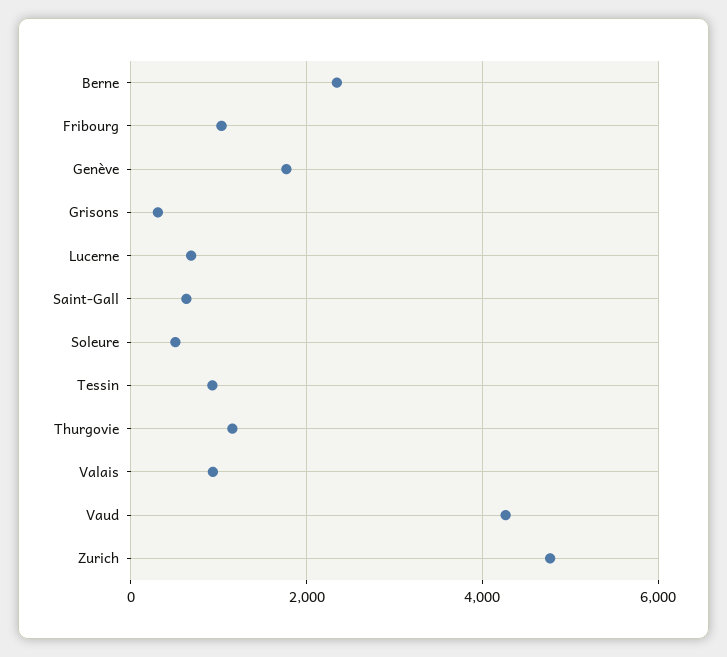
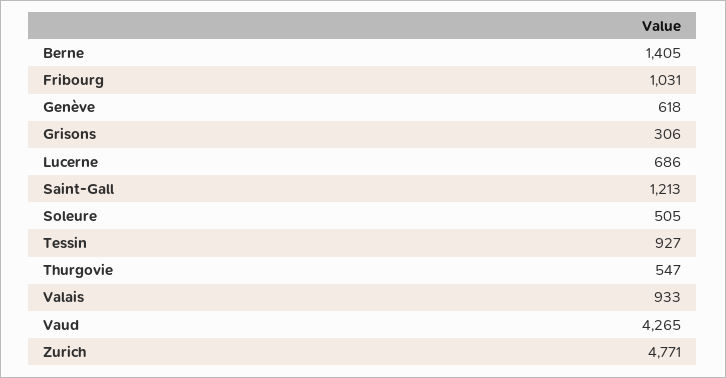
  {
-   "Berne": 2400,
+   "Berne": 1405,
    "Fribourg": 1031,
-   "Genève": 1800,
+   "Genève": 618,
    "Grisons": 306,
    "Lucerne": 686,
-   "Saint-Gall": 600,
+   "Saint-Gall": 1213,
    "Soleure": 505,
    "Tessin": 927,
-   "Thurgovie": 1200,
+   "Thurgovie": 547,
    "Valais": 933,
    "Vaud": 4265,
    "Zurich": 4771
  }

